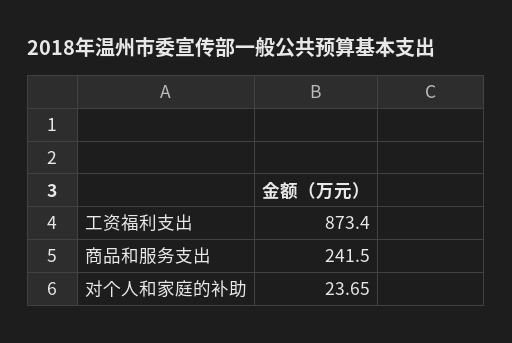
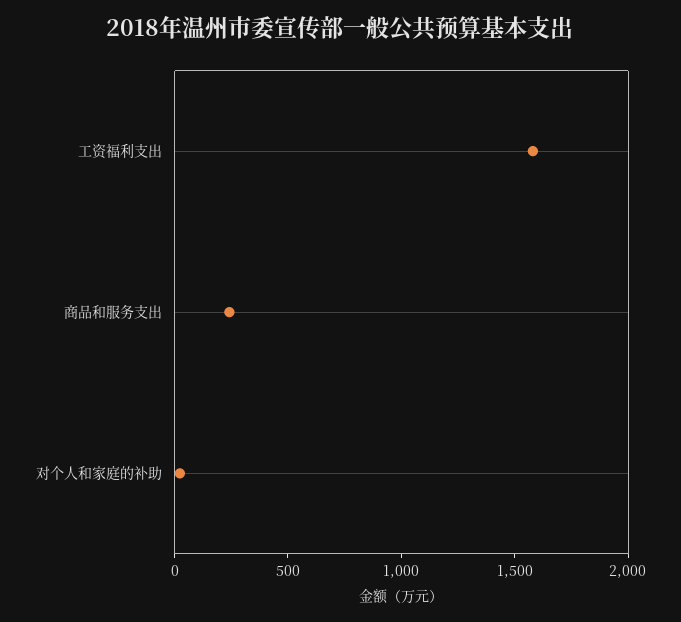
  {
-   "工资福利支出": 873.4,
+   "工资福利支出": 1600,
    "商品和服务支出": 241.5,
    "对个人和家庭的补助": 23.65
  }

